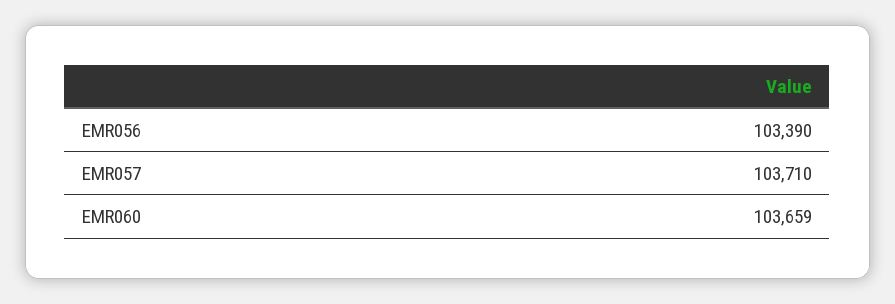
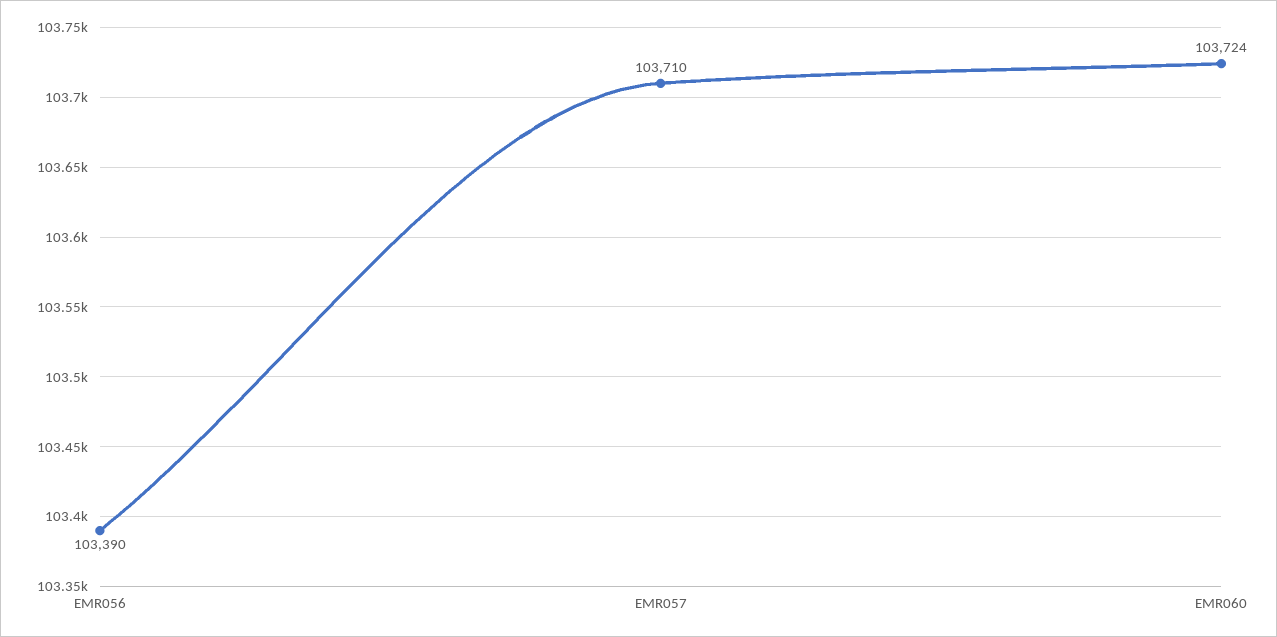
  {
    "EMR056": 103390,
    "EMR057": 103710,
-   "EMR060": 103659
+   "EMR060": 103724
  }

